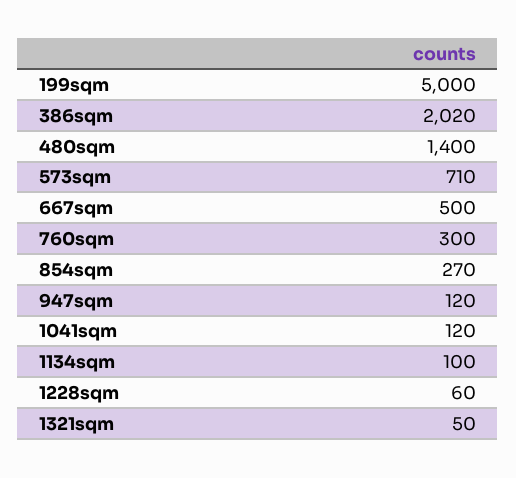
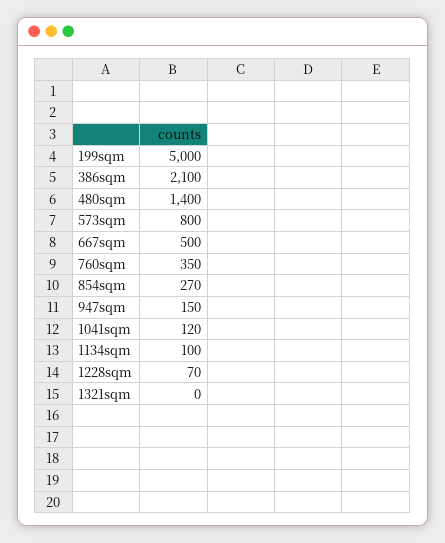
  {
    "199sqm": 5000,
-   "386sqm": 2020,
+   "386sqm": 2100,
    "480sqm": 1400,
-   "573sqm": 710,
+   "573sqm": 800,
    "667sqm": 500,
-   "760sqm": 300,
+   "760sqm": 350,
    "854sqm": 270,
-   "947sqm": 120,
+   "947sqm": 150,
    "1041sqm": 120,
    "1134sqm": 100,
-   "1228sqm": 60,
+   "1228sqm": 70,
-   "1321sqm": 50
+   "1321sqm": 0
  }

